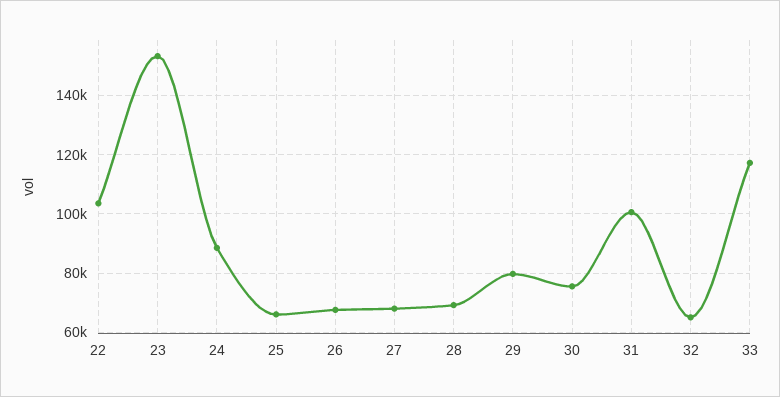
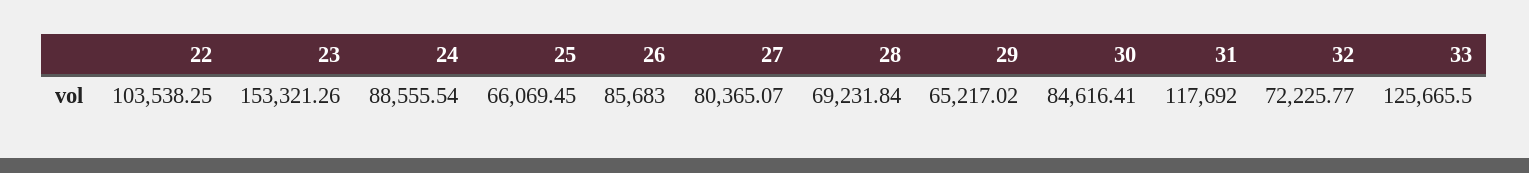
  {
    "22": 103538.25,
    "23": 153321.26,
    "24": 88555.54,
    "25": 66069.45,
-   "26": 67500,
+   "26": 85683,
-   "27": 67500,
+   "27": 80365.07,
    "28": 69231.84,
-   "29": 80000,
+   "29": 65217.02,
-   "30": 75000,
+   "30": 84616.41,
-   "31": 100000,
+   "31": 117692,
-   "32": 65000,
+   "32": 72225.77,
-   "33": 117500
+   "33": 125665.5
  }

